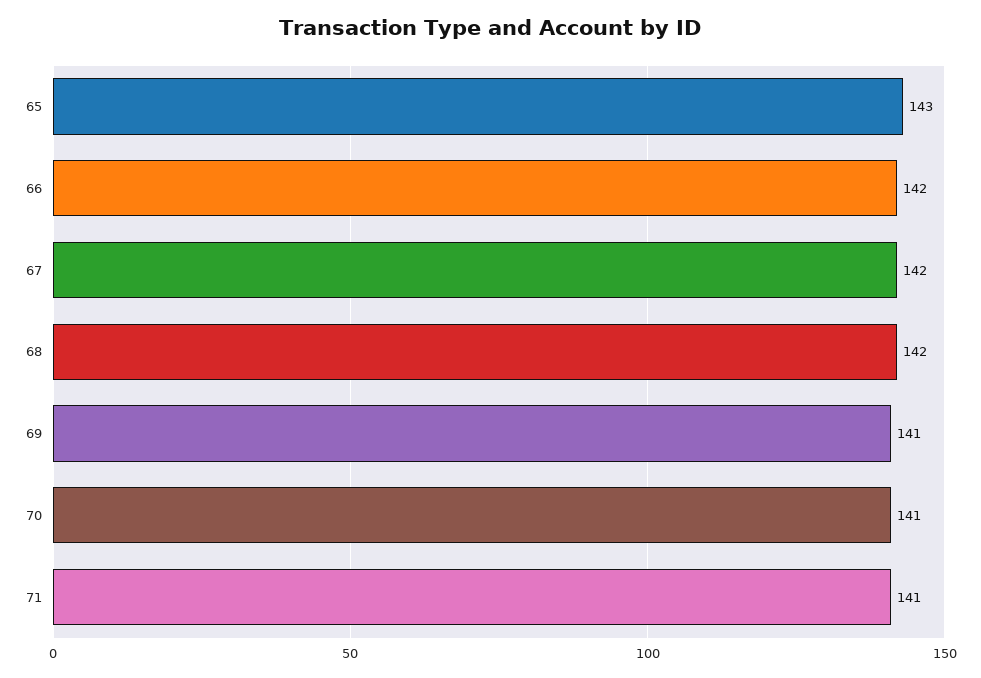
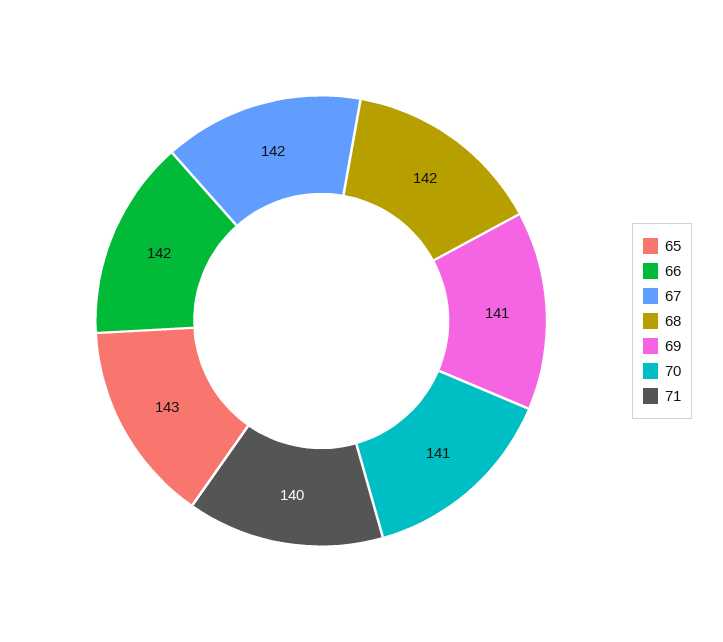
  {
    "65": 143,
    "66": 142,
    "67": 142,
    "68": 142,
    "69": 141,
    "70": 141,
-   "71": 141
+   "71": 140
  }

